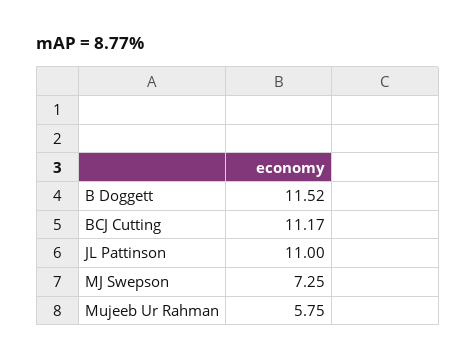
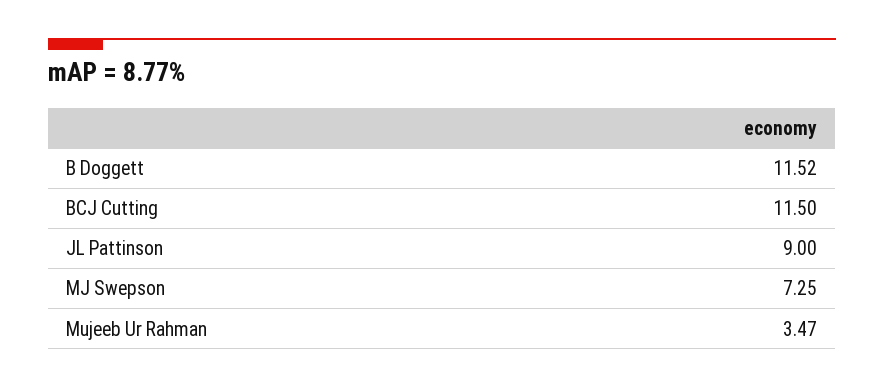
  {
    "B Doggett": 11.52,
-   "BCJ Cutting": 11.17,
+   "BCJ Cutting": 11.5,
-   "JL Pattinson": 11,
+   "JL Pattinson": 9,
    "MJ Swepson": 7.25,
-   "Mujeeb Ur Rahman": 5.75
+   "Mujeeb Ur Rahman": 3.47
  }

